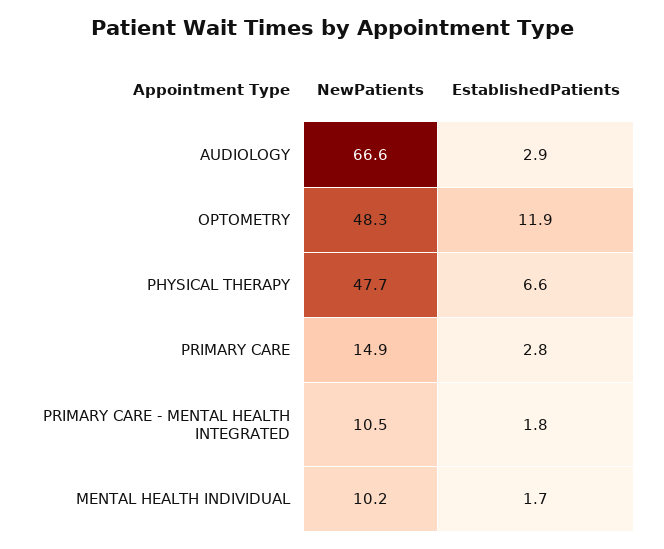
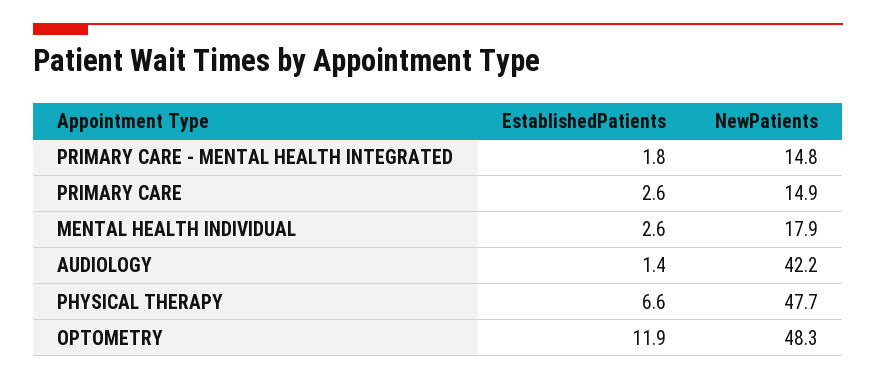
  {
    "NewPatients": {
-     "AUDIOLOGY": 66.6,
+     "AUDIOLOGY": 42.2,
      "OPTOMETRY": 48.3,
      "PHYSICAL THERAPY": 47.7,
      "PRIMARY CARE": 14.9,
-     "PRIMARY CARE - MENTAL HEALTH INTEGRATED": 10.5,
+     "PRIMARY CARE - MENTAL HEALTH INTEGRATED": 14.8,
-     "MENTAL HEALTH INDIVIDUAL": 10.2
+     "MENTAL HEALTH INDIVIDUAL": 17.9
    },
    "EstablishedPatients": {
-     "AUDIOLOGY": 2.9,
+     "AUDIOLOGY": 1.4,
      "OPTOMETRY": 11.9,
      "PHYSICAL THERAPY": 6.6,
-     "PRIMARY CARE": 2.8,
+     "PRIMARY CARE": 2.6,
      "PRIMARY CARE - MENTAL HEALTH INTEGRATED": 1.8,
-     "MENTAL HEALTH INDIVIDUAL": 1.7
+     "MENTAL HEALTH INDIVIDUAL": 2.6
    }
  }

